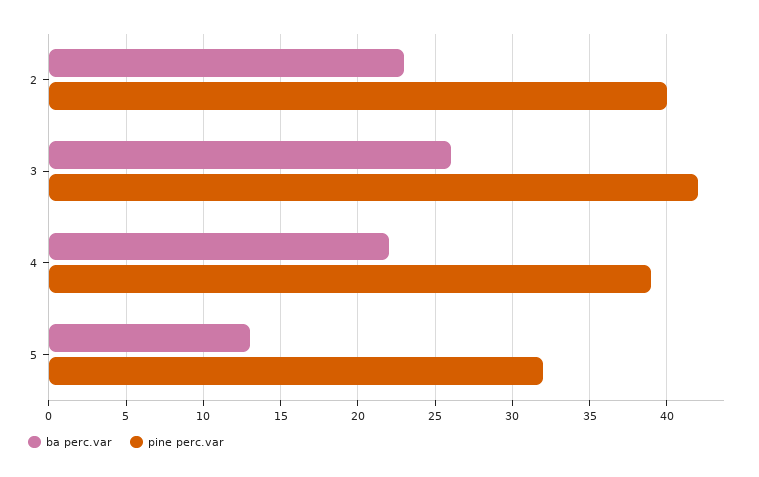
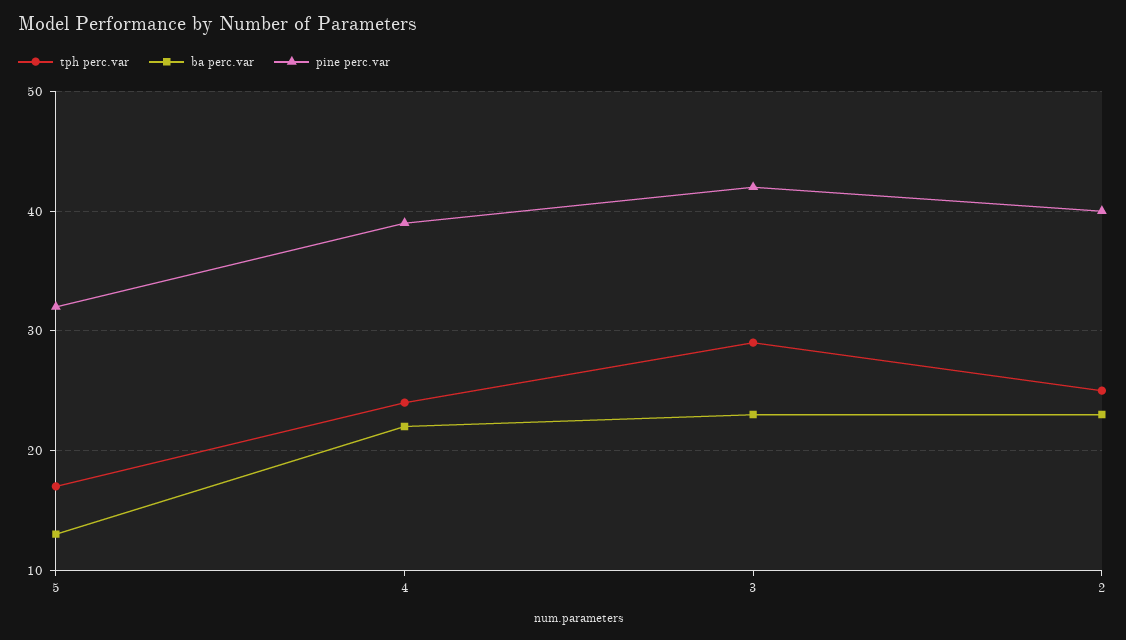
  {
    "ba perc.var": {
      "2": 23,
-     "3": 26,
+     "3": 23,
      "4": 22,
      "5": 13
    },
    "pine perc.var": {
      "2": 40,
      "3": 42,
      "4": 39,
      "5": 32
-   }
+   },
+   "tph perc.var": {
+     "5": 17,
+     "4": 24,
+     "3": 29,
+     "2": 25
+   }
  }

